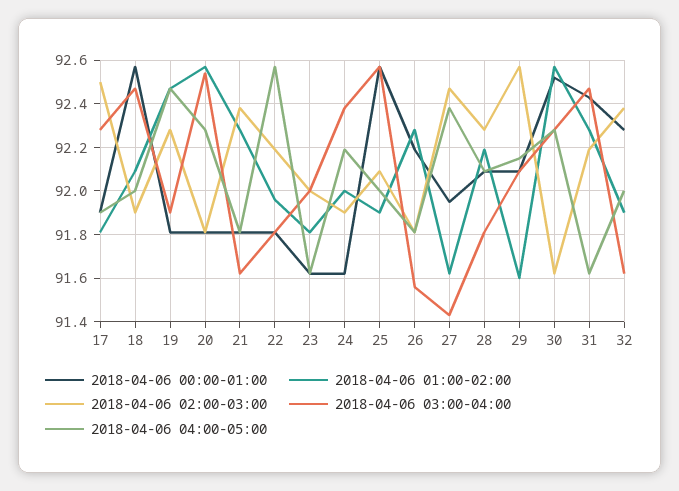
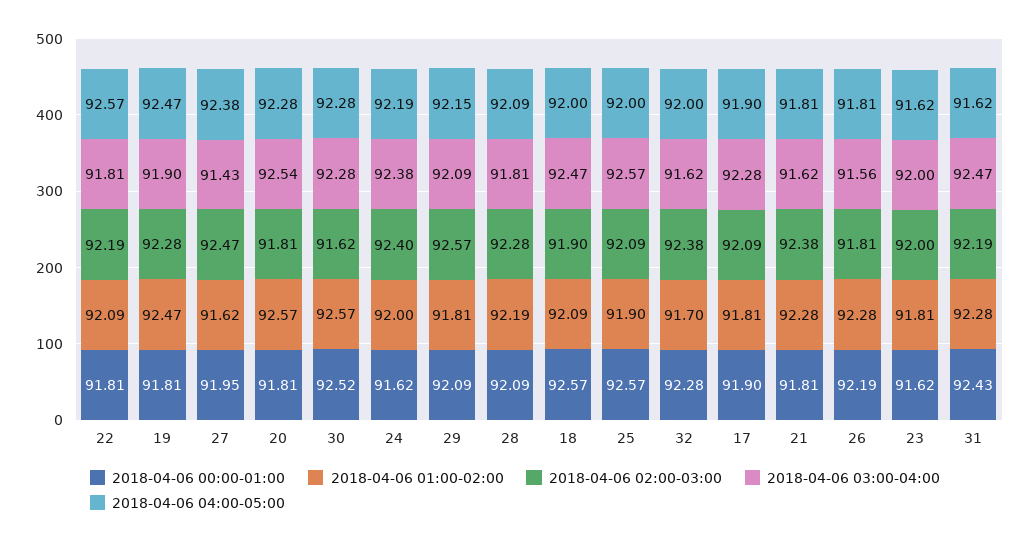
  {
    "2018-04-06 00:00-01:00": {
      "17": 91.9,
      "18": 92.57,
      "19": 91.81,
      "20": 91.81,
      "21": 91.81,
      "22": 91.81,
      "23": 91.62,
      "24": 91.62,
      "25": 92.57,
      "26": 92.19,
      "27": 91.95,
      "28": 92.09,
      "29": 92.09,
      "30": 92.52,
      "31": 92.43,
      "32": 92.28
    },
    "2018-04-06 01:00-02:00": {
      "17": 91.81,
      "18": 92.09,
      "19": 92.47,
      "20": 92.57,
      "21": 92.28,
-     "22": 91.95,
+     "22": 92.09,
      "23": 91.81,
      "24": 92,
      "25": 91.9,
      "26": 92.28,
      "27": 91.62,
      "28": 92.19,
-     "29": 91.6,
+     "29": 91.81,
      "30": 92.57,
      "31": 92.28,
-     "32": 91.9
+     "32": 91.7
    },
    "2018-04-06 02:00-03:00": {
-     "17": 92.5,
+     "17": 92.09,
      "18": 91.9,
      "19": 92.28,
      "20": 91.81,
      "21": 92.38,
      "22": 92.19,
      "23": 92,
-     "24": 91.9,
+     "24": 92.4,
      "25": 92.09,
      "26": 91.81,
      "27": 92.47,
      "28": 92.28,
      "29": 92.57,
      "30": 91.62,
      "31": 92.19,
      "32": 92.38
    },
    "2018-04-06 03:00-04:00": {
      "17": 92.28,
      "18": 92.47,
      "19": 91.9,
      "20": 92.54,
      "21": 91.62,
      "22": 91.81,
      "23": 92,
      "24": 92.38,
      "25": 92.57,
      "26": 91.56,
      "27": 91.43,
      "28": 91.81,
      "29": 92.09,
      "30": 92.28,
      "31": 92.47,
      "32": 91.62
    },
    "2018-04-06 04:00-05:00": {
      "17": 91.9,
      "18": 92,
      "19": 92.47,
      "20": 92.28,
      "21": 91.81,
      "22": 92.57,
      "23": 91.62,
      "24": 92.19,
      "25": 92,
      "26": 91.81,
      "27": 92.38,
      "28": 92.09,
      "29": 92.15,
      "30": 92.28,
      "31": 91.62,
      "32": 92
    }
  }

